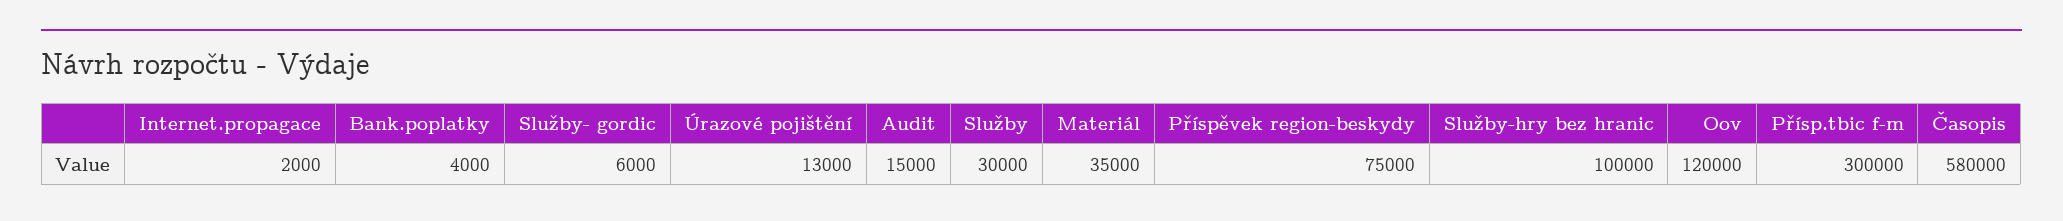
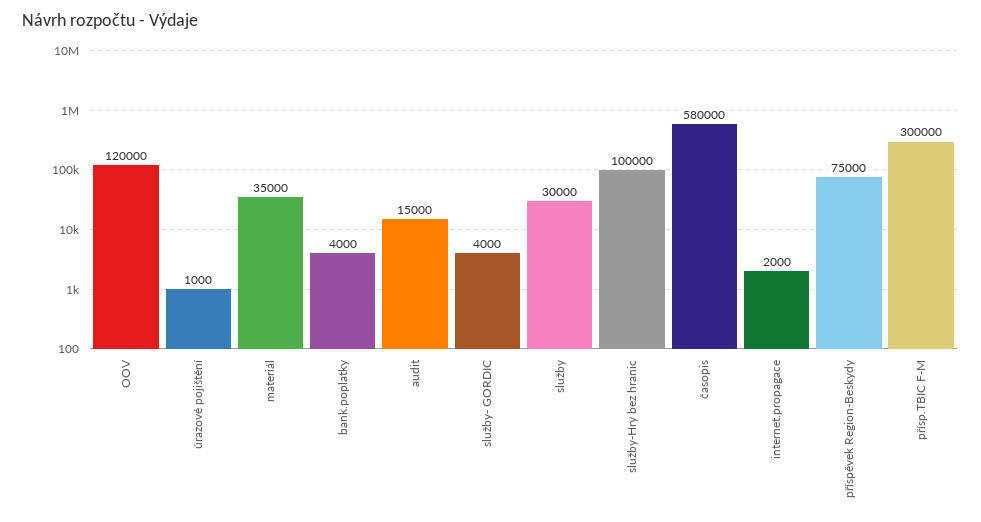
  {
    "Internet.propagace": 2000,
    "Bank.poplatky": 4000,
-   "Služby- gordic": 6000,
+   "Služby- gordic": 4000,
-   "Úrazové pojištění": 13000,
+   "Úrazové pojištění": 1000,
    "Audit": 15000,
    "Služby": 30000,
    "Materiál": 35000,
    "Příspěvek region-beskydy": 75000,
    "Služby-hry bez hranic": 100000,
    "Oov": 120000,
    "Přísp.tbic f-m": 300000,
    "Časopis": 580000
  }

